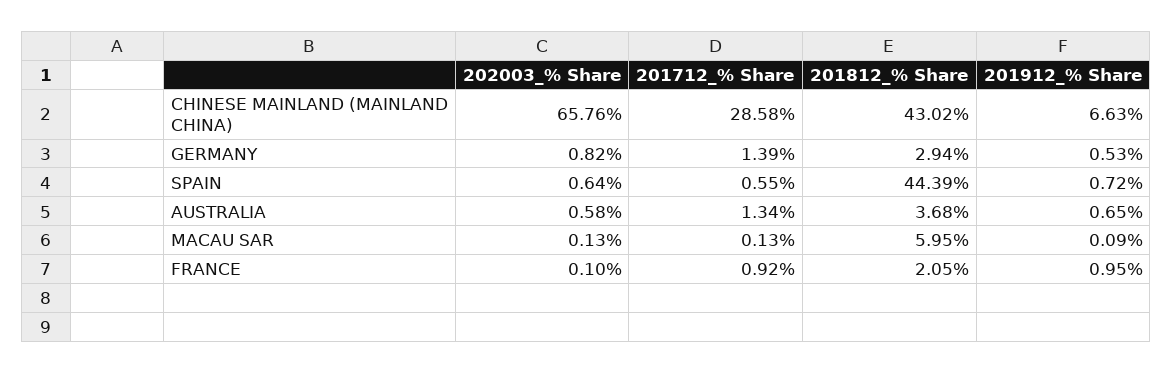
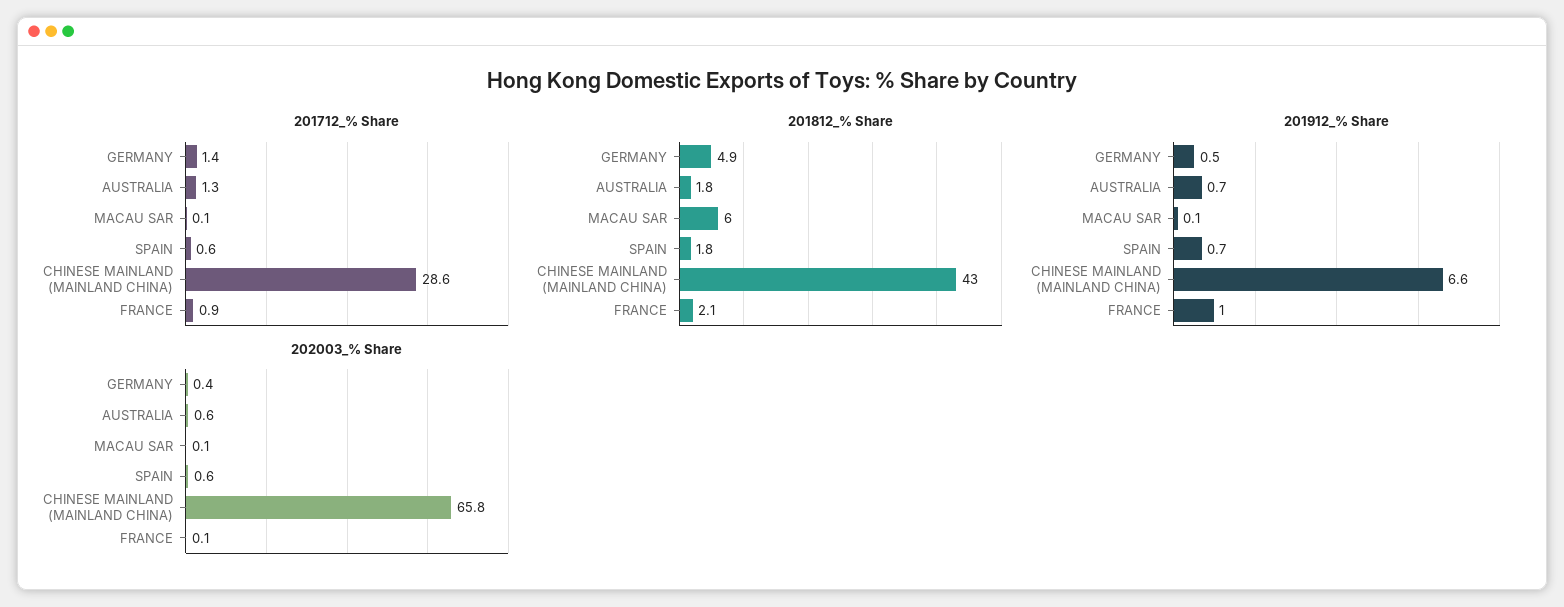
  {
    "202003_% Share": {
      "CHINESE MAINLAND (MAINLAND CHINA)": 65.76,
-     "GERMANY": 0.82,
+     "GERMANY": 0.4,
      "SPAIN": 0.64,
      "AUSTRALIA": 0.58,
      "MACAU SAR": 0.13,
      "FRANCE": 0.1
    },
    "201712_% Share": {
      "CHINESE MAINLAND (MAINLAND CHINA)": 28.58,
      "GERMANY": 1.39,
      "SPAIN": 0.55,
      "AUSTRALIA": 1.34,
      "MACAU SAR": 0.13,
      "FRANCE": 0.92
    },
    "201812_% Share": {
      "CHINESE MAINLAND (MAINLAND CHINA)": 43.02,
-     "GERMANY": 2.94,
+     "GERMANY": 4.9,
-     "SPAIN": 44.39,
+     "SPAIN": 1.8,
-     "AUSTRALIA": 3.68,
+     "AUSTRALIA": 1.8,
      "MACAU SAR": 5.95,
      "FRANCE": 2.05
    },
    "201912_% Share": {
      "CHINESE MAINLAND (MAINLAND CHINA)": 6.63,
      "GERMANY": 0.53,
      "SPAIN": 0.72,
      "AUSTRALIA": 0.65,
      "MACAU SAR": 0.09,
      "FRANCE": 0.95
    }
  }

